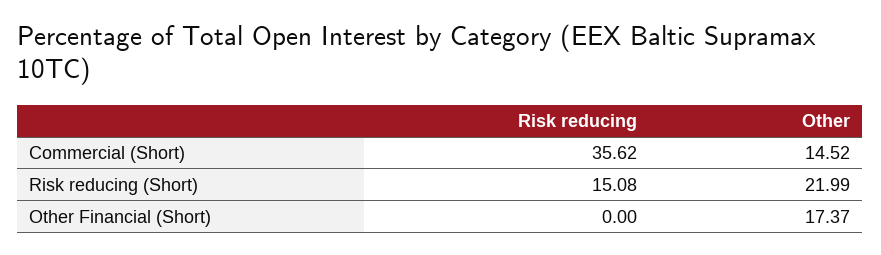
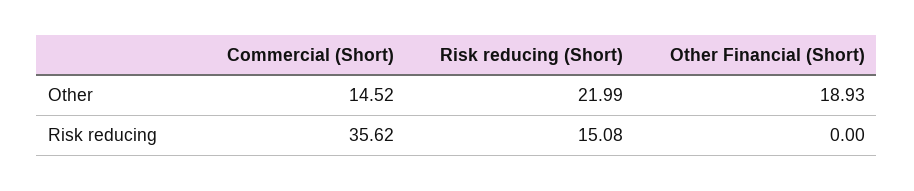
  {
    "Risk reducing": {
      "Commercial (Short)": 35.62,
      "Risk reducing (Short)": 15.08,
      "Other Financial (Short)": 0
    },
    "Other": {
      "Commercial (Short)": 14.52,
      "Risk reducing (Short)": 21.99,
-     "Other Financial (Short)": 17.37
+     "Other Financial (Short)": 18.93
    }
  }

